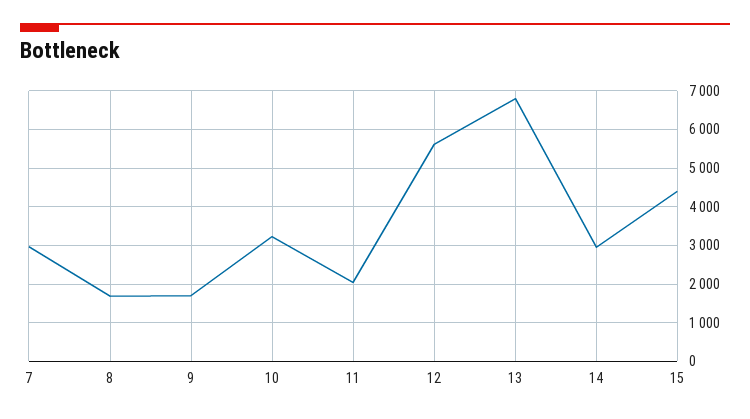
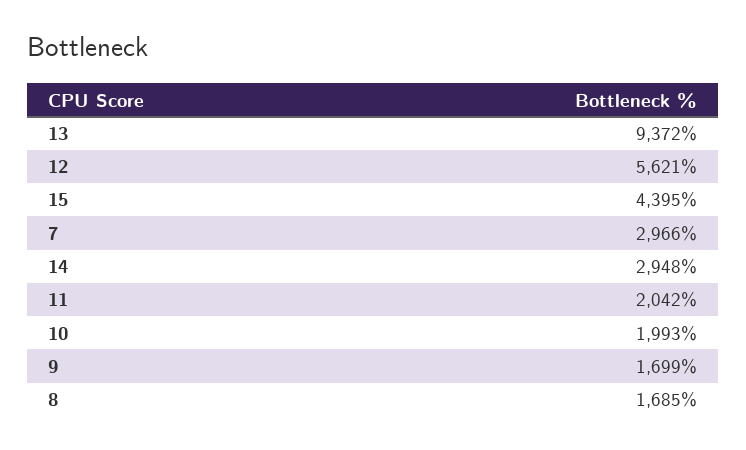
  {
    "7": 2966,
    "8": 1685,
    "9": 1699,
-   "10": 3200,
+   "10": 1993,
    "11": 2042,
    "12": 5621,
-   "13": 6800,
+   "13": 9372,
    "14": 2948,
    "15": 4395
  }

